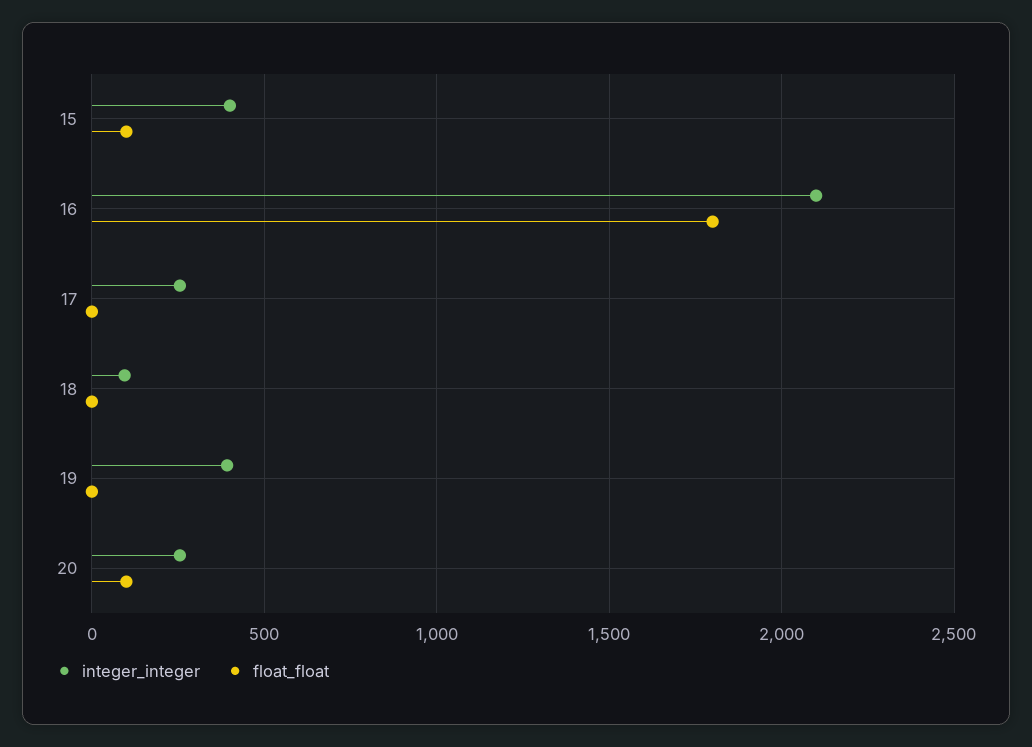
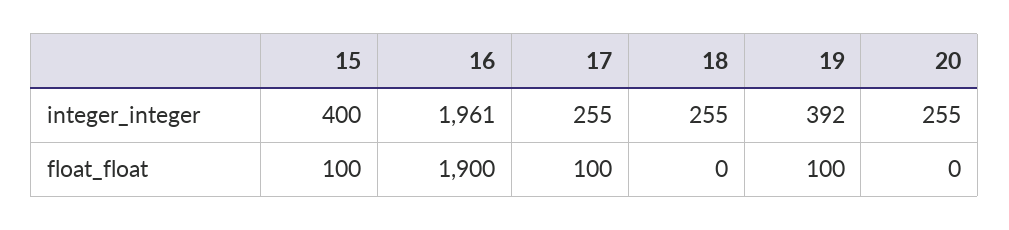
  {
    "integer_integer": {
      "15": 400,
-     "16": 2100,
+     "16": 1961,
      "17": 255,
-     "18": 100,
+     "18": 255,
      "19": 392,
      "20": 255
    },
    "float_float": {
      "15": 100,
-     "16": 1800,
+     "16": 1900,
-     "17": 0,
+     "17": 100,
      "18": 0,
-     "19": 0,
+     "19": 100,
-     "20": 100
+     "20": 0
    }
  }

